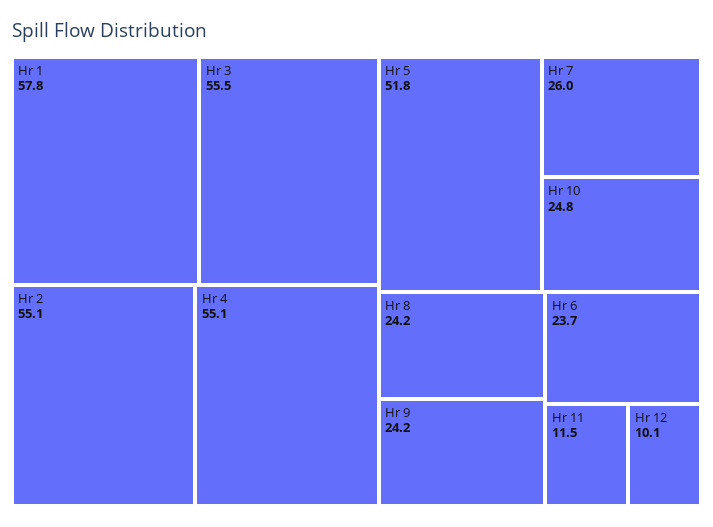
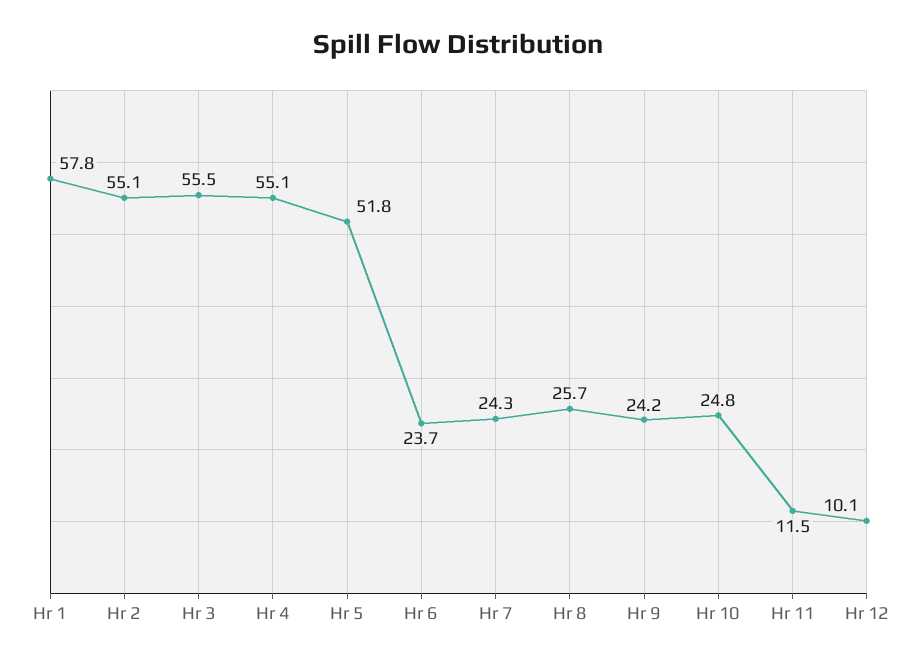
  {
    "Hr 1": 57.8,
    "Hr 3": 55.5,
    "Hr 2": 55.1,
    "Hr 4": 55.1,
    "Hr 5": 51.8,
-   "Hr 7": 26,
+   "Hr 7": 24.3,
    "Hr 10": 24.8,
-   "Hr 8": 24.2,
+   "Hr 8": 25.7,
    "Hr 9": 24.2,
    "Hr 6": 23.7,
    "Hr 11": 11.5,
    "Hr 12": 10.1
  }

